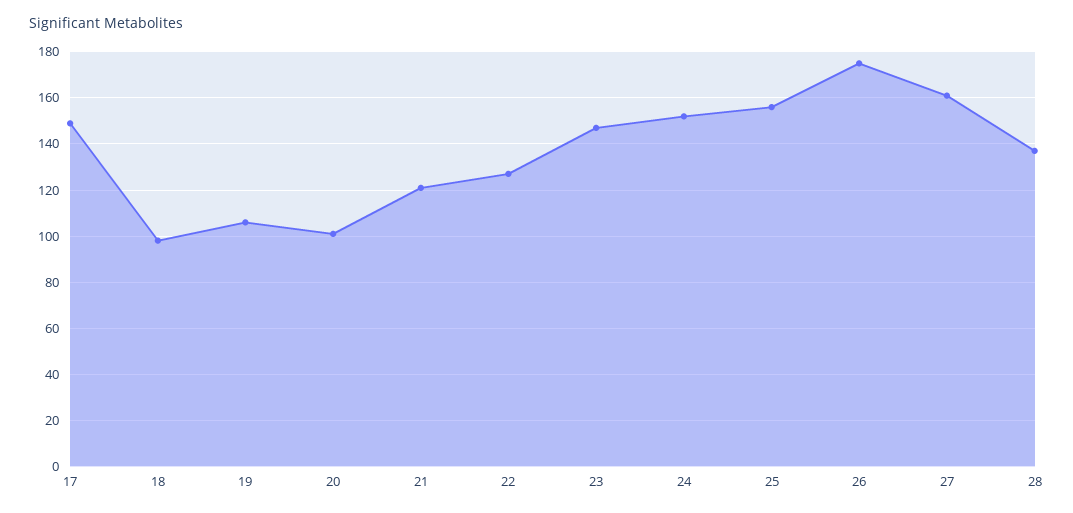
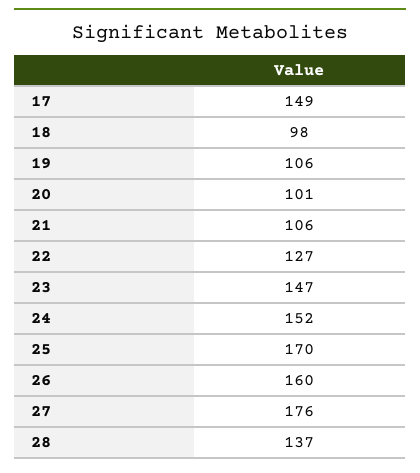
  {
    "17": 149,
    "18": 98,
    "19": 106,
    "20": 101,
-   "21": 120,
+   "21": 106,
    "22": 127,
    "23": 147,
    "24": 152,
-   "25": 155,
+   "25": 170,
-   "26": 175,
+   "26": 160,
-   "27": 160,
+   "27": 176,
    "28": 137
  }

